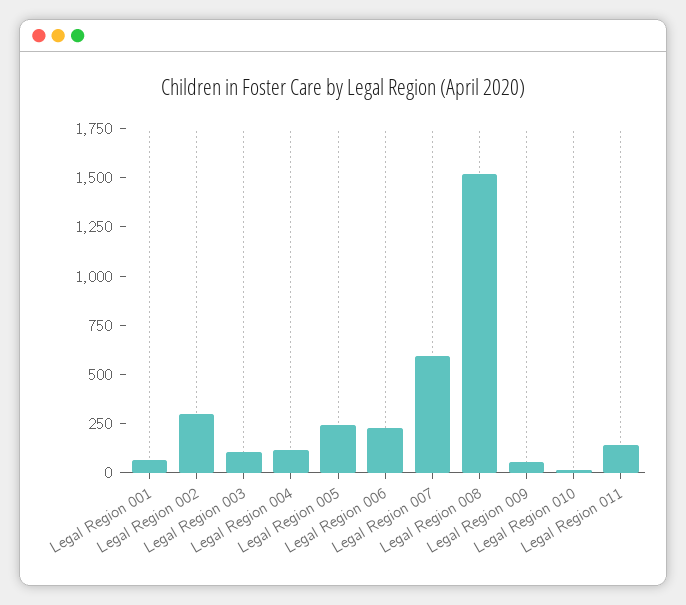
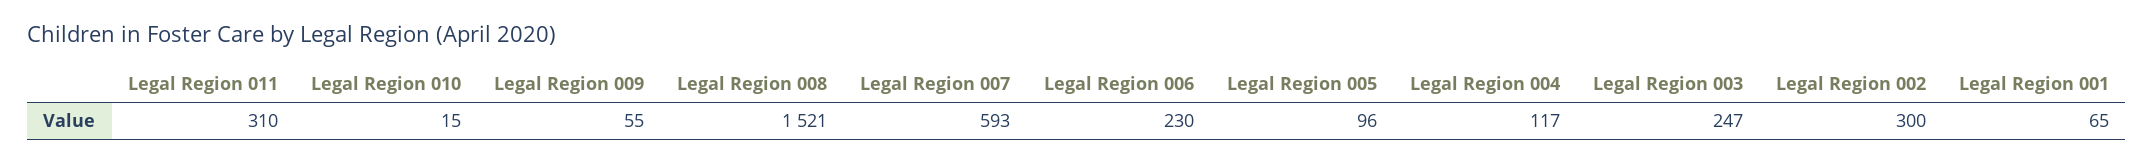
  {
    "Legal Region 001": 65,
    "Legal Region 002": 300,
-   "Legal Region 003": 100,
+   "Legal Region 003": 247,
    "Legal Region 004": 117,
-   "Legal Region 005": 250,
+   "Legal Region 005": 96,
    "Legal Region 006": 230,
    "Legal Region 007": 593,
    "Legal Region 008": 1521,
    "Legal Region 009": 55,
    "Legal Region 010": 15,
-   "Legal Region 011": 150
+   "Legal Region 011": 310
  }

